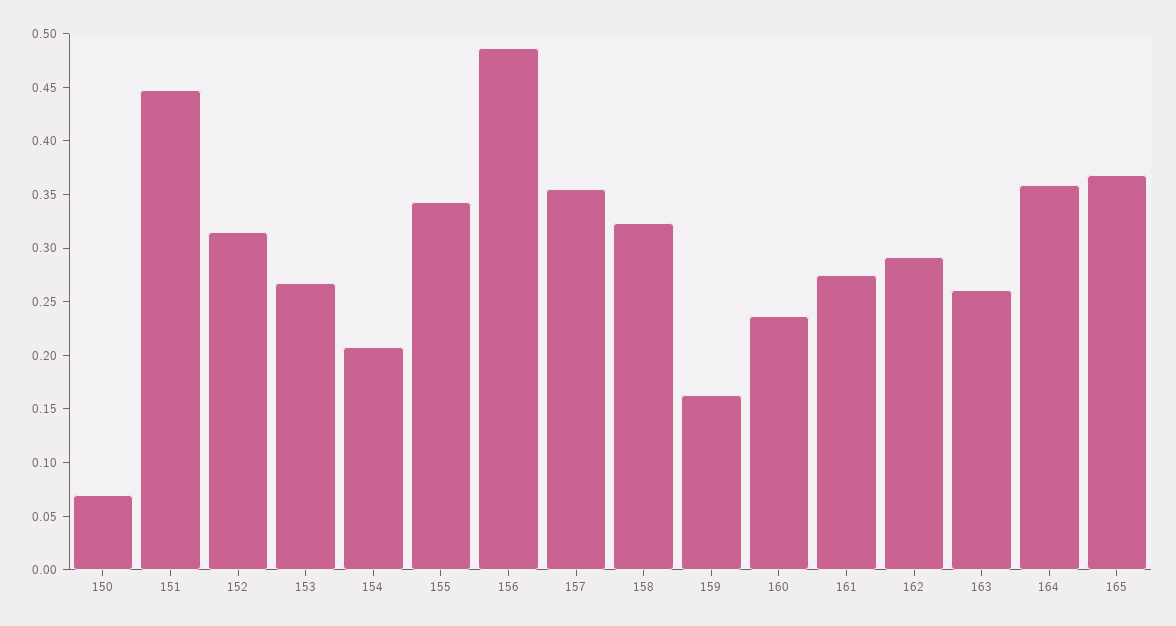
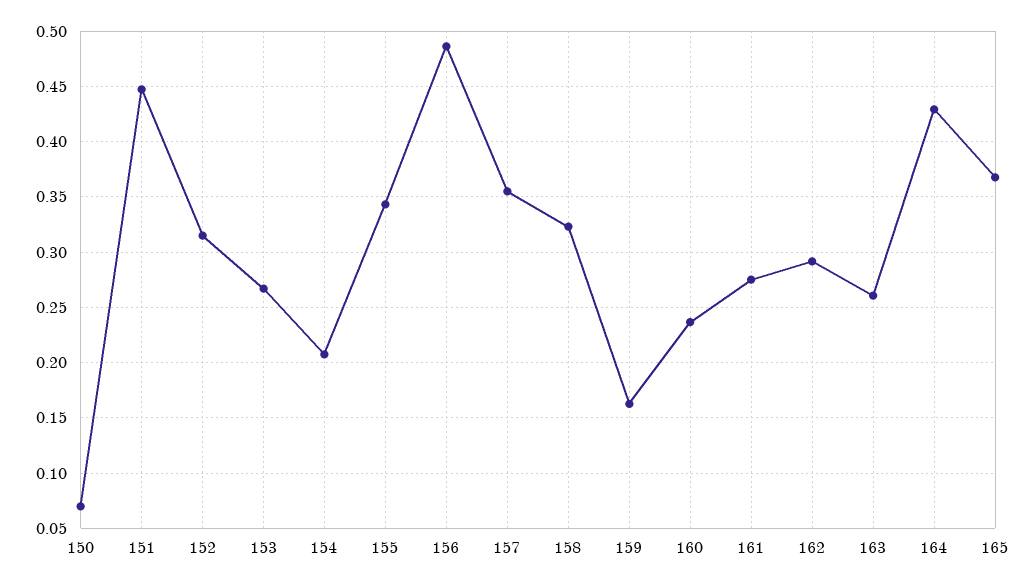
  {
    "150": 0.07,
    "151": 0.45,
    "152": 0.32,
    "153": 0.27,
    "154": 0.21,
    "155": 0.34,
    "156": 0.49,
    "157": 0.36,
    "158": 0.32,
    "159": 0.16,
    "160": 0.24,
    "161": 0.28,
    "162": 0.29,
    "163": 0.26,
-   "164": 0.36,
+   "164": 0.43,
    "165": 0.37
  }

